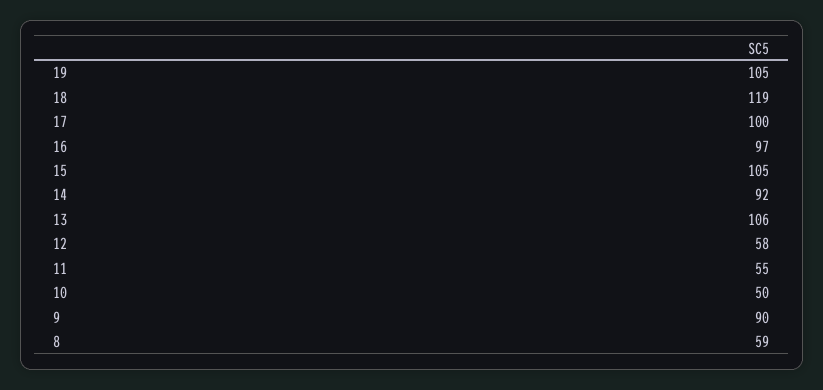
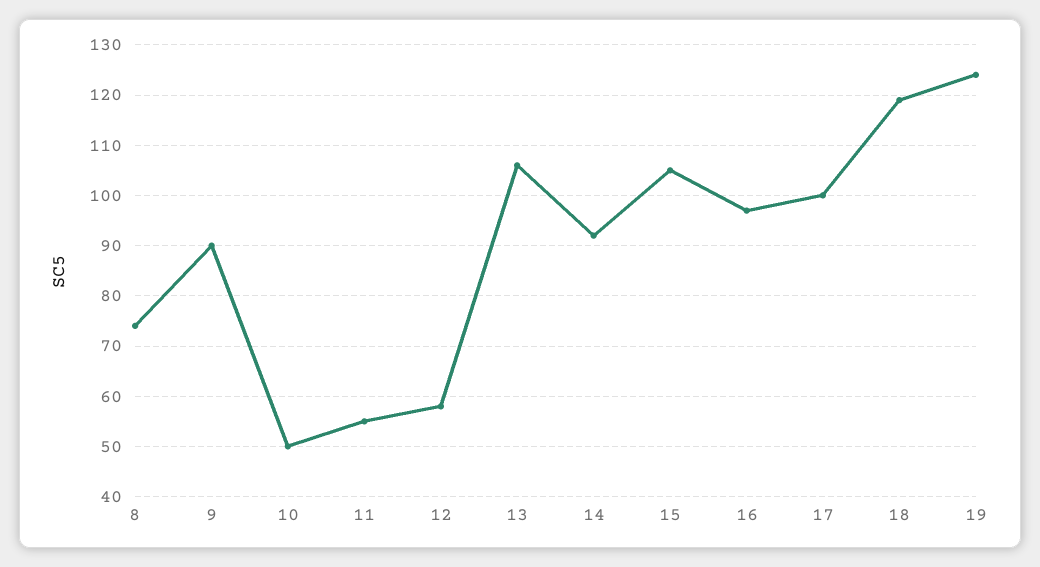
  {
-   "19": 105,
+   "19": 125,
    "18": 119,
    "17": 100,
    "16": 97,
    "15": 105,
    "14": 92,
    "13": 106,
    "12": 58,
    "11": 55,
    "10": 50,
    "9": 90,
-   "8": 59
+   "8": 75
  }

